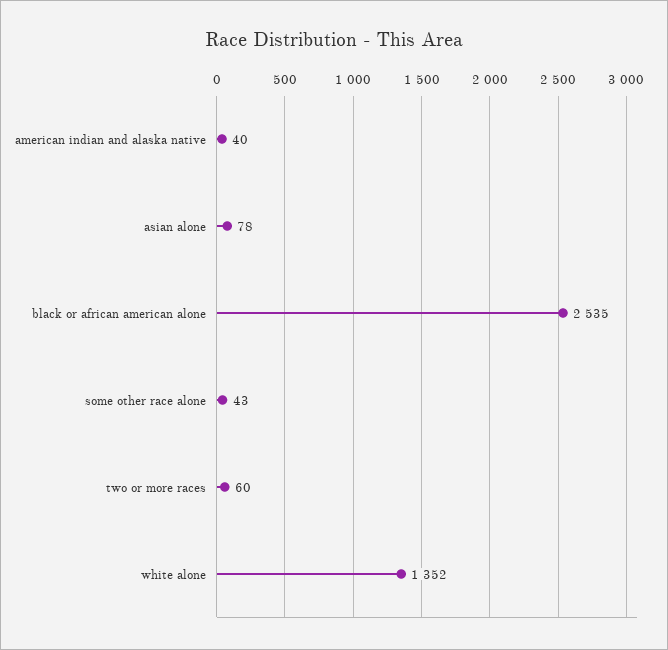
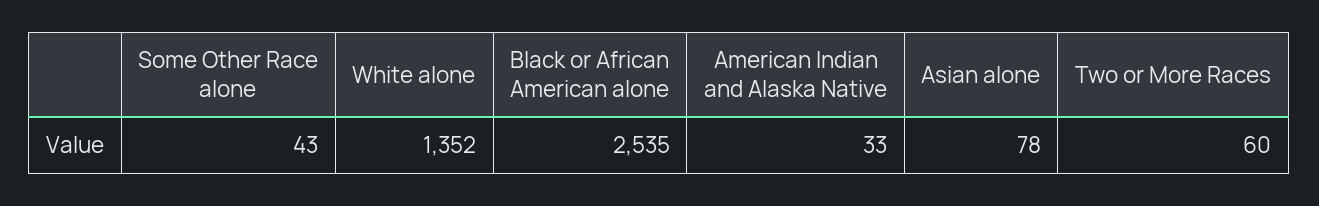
  {
-   "american indian and alaska native": 40,
+   "american indian and alaska native": 33,
    "asian alone": 78,
    "black or african american alone": 2535,
    "some other race alone": 43,
    "two or more races": 60,
    "white alone": 1352
  }

